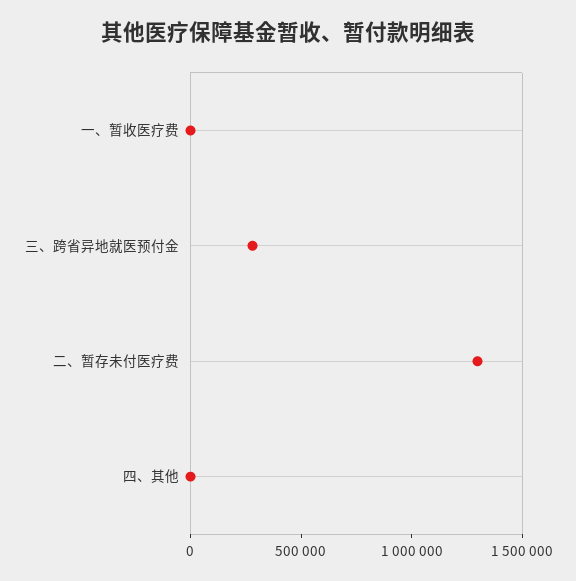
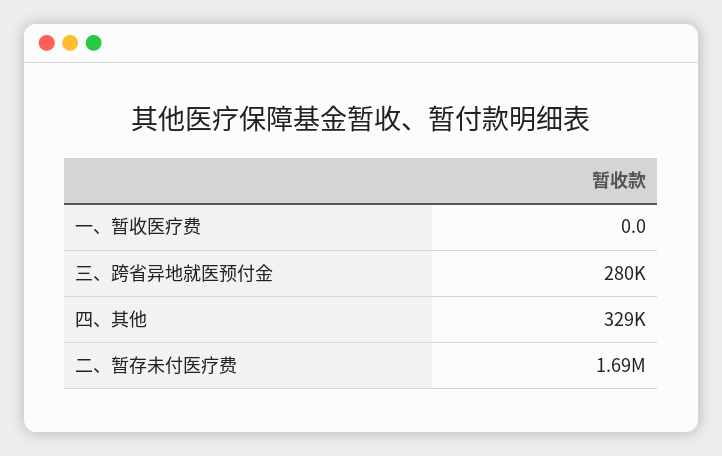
  {
    "一、暂收医疗费": 0,
    "三、跨省异地就医预付金": 280000,
-   "二、暂存未付医疗费": 1300000,
+   "二、暂存未付医疗费": 1690000,
-   "四、其他": 0
+   "四、其他": 329000
  }

